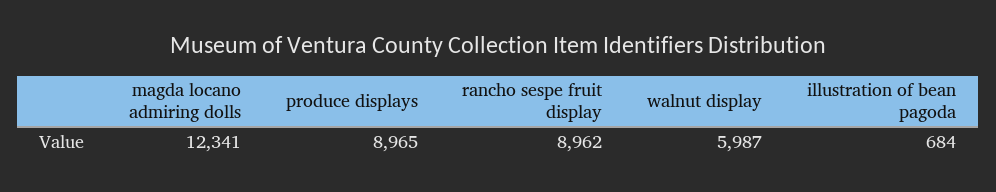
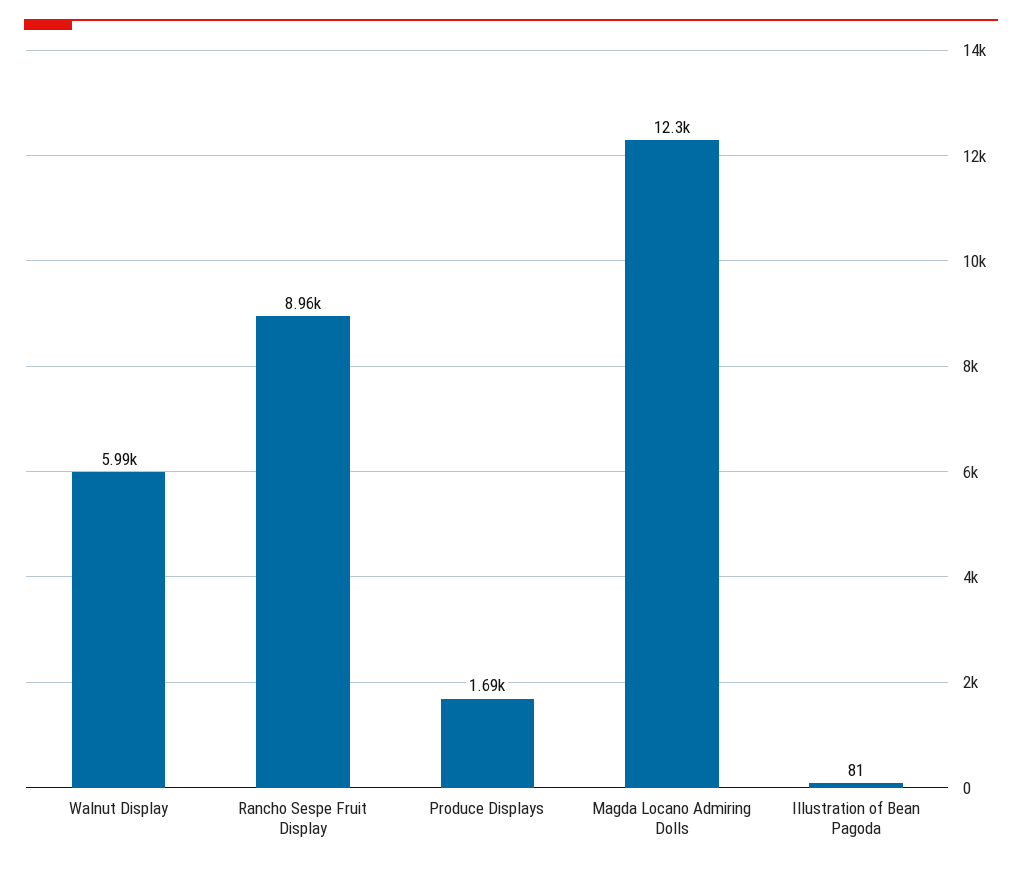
  {
    "magda locano admiring dolls": 12341,
-   "produce displays": 8965,
+   "produce displays": 1690,
    "rancho sespe fruit display": 8962,
    "walnut display": 5987,
-   "illustration of bean pagoda": 684
+   "illustration of bean pagoda": 81
  }

